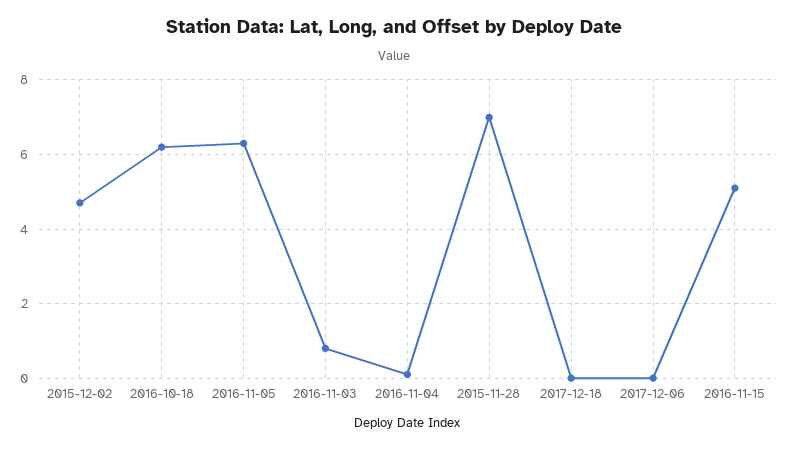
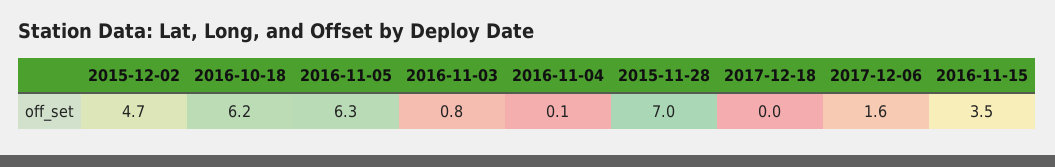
  {
    "2015-12-02": 4.7,
    "2016-10-18": 6.2,
    "2016-11-05": 6.3,
    "2016-11-03": 0.8,
    "2016-11-04": 0.1,
    "2015-11-28": 7,
    "2017-12-18": 0,
-   "2017-12-06": 0,
+   "2017-12-06": 1.6,
-   "2016-11-15": 5
+   "2016-11-15": 3.5
  }

